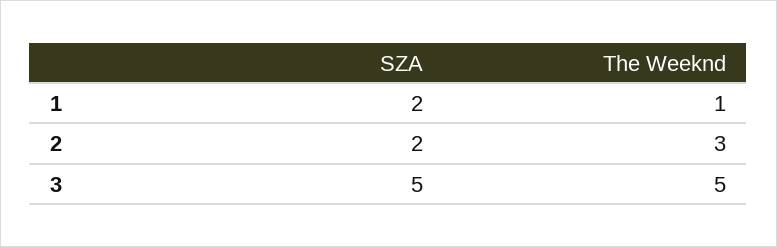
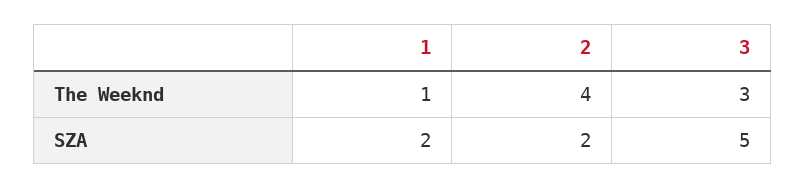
  {
    "SZA": {
      "1": 2,
      "2": 2,
      "3": 5
    },
    "The Weeknd": {
      "1": 1,
-     "2": 3,
+     "2": 4,
-     "3": 5
+     "3": 3
    }
  }

